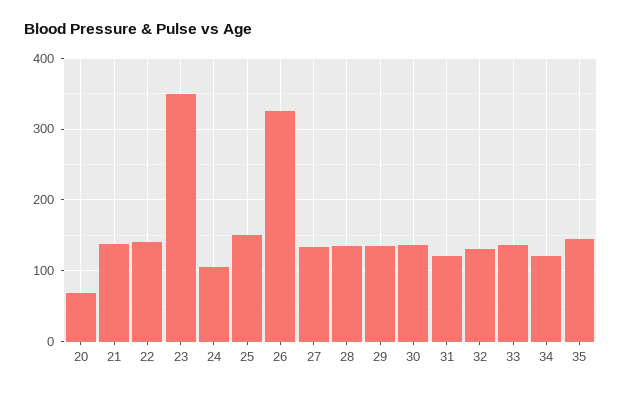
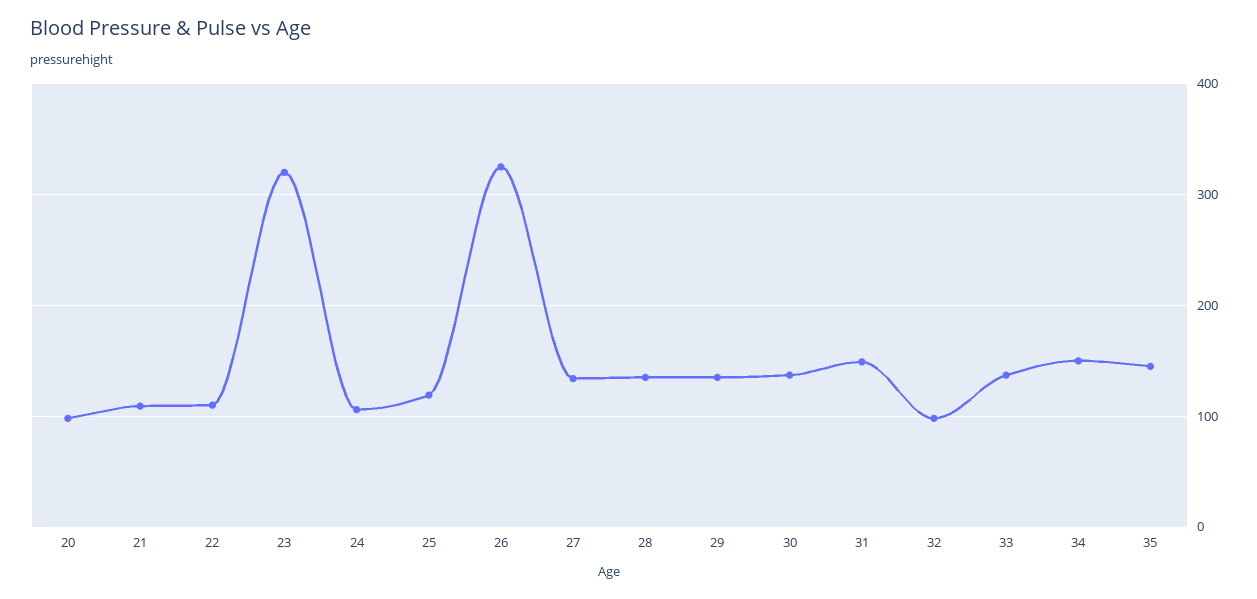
  {
-   "20": 70,
+   "20": 100,
-   "21": 140,
+   "21": 110,
-   "22": 140,
+   "22": 110,
-   "23": 350,
+   "23": 320,
    "24": 110,
-   "25": 150,
+   "25": 120,
    "26": 330,
    "27": 130,
    "28": 140,
    "29": 140,
    "30": 140,
-   "31": 120,
+   "31": 150,
-   "32": 130,
+   "32": 100,
    "33": 140,
-   "34": 120,
+   "34": 150,
    "35": 150
  }

